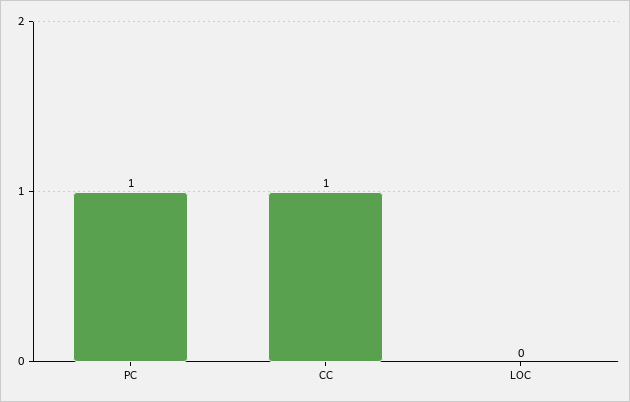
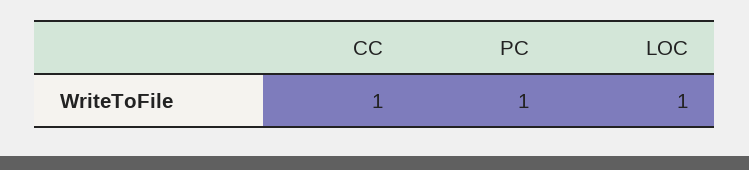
  {
    "PC": 1,
    "CC": 1,
-   "LOC": 0
+   "LOC": 1
  }

